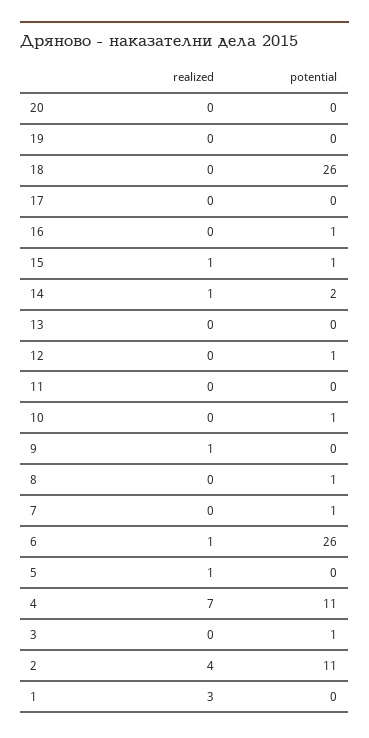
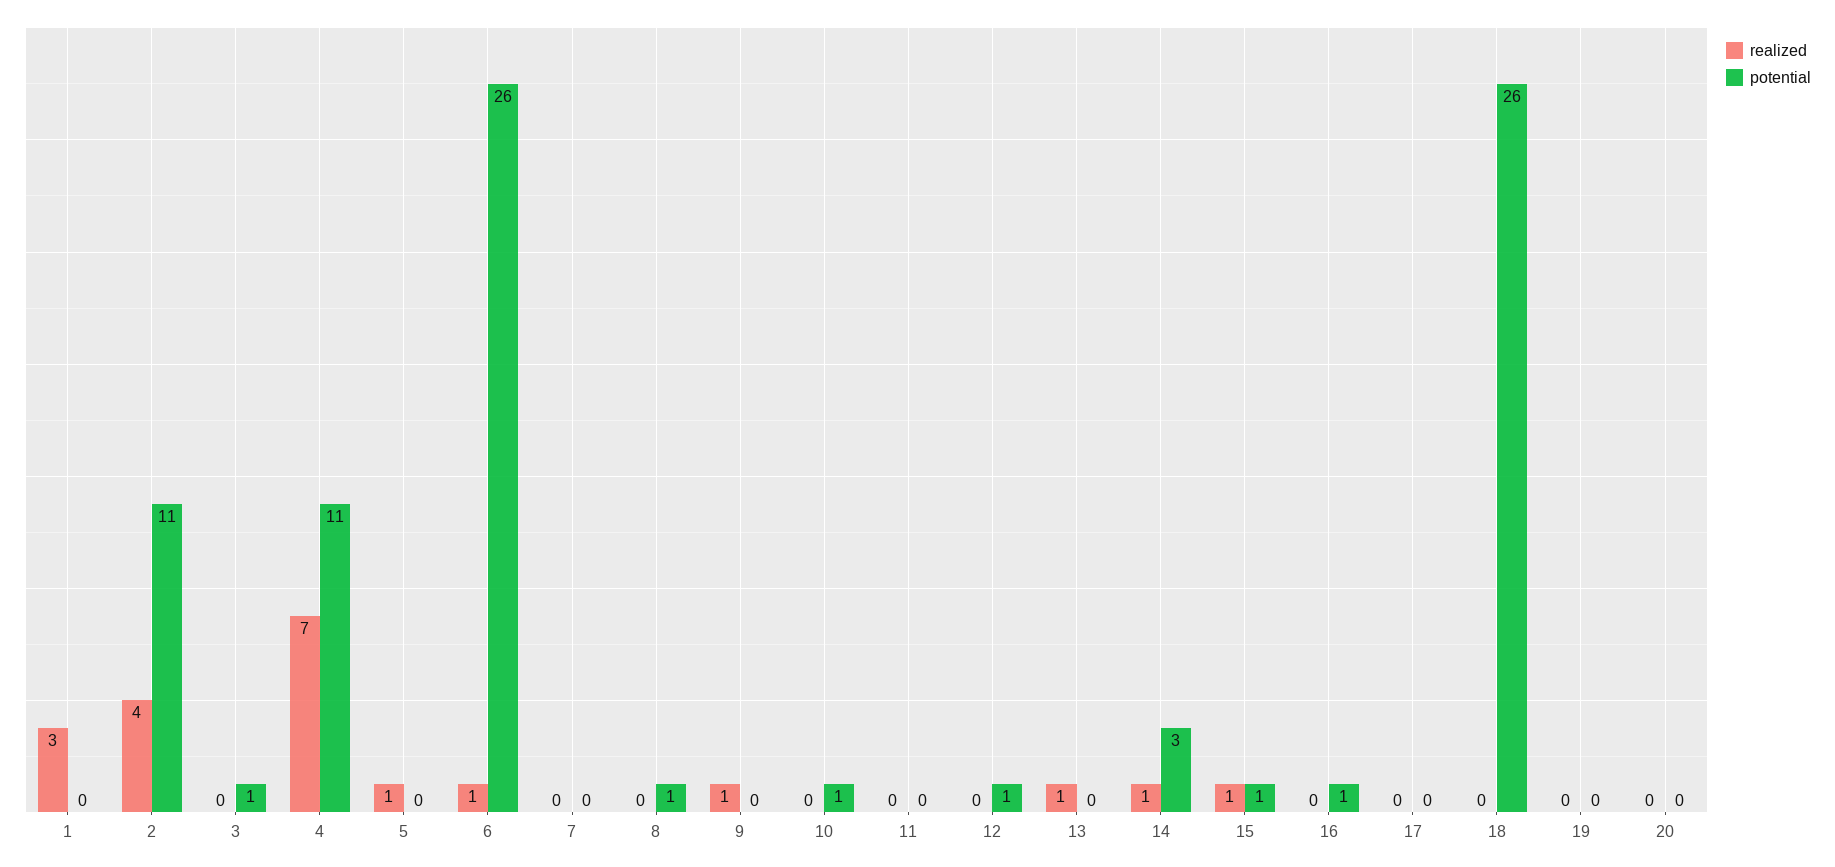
  {
    "realized": {
      "20": 0,
      "19": 0,
      "18": 0,
      "17": 0,
      "16": 0,
      "15": 1,
      "14": 1,
-     "13": 0,
+     "13": 1,
      "12": 0,
      "11": 0,
      "10": 0,
      "9": 1,
      "8": 0,
      "7": 0,
      "6": 1,
      "5": 1,
      "4": 7,
      "3": 0,
      "2": 4,
      "1": 3
    },
    "potential": {
      "20": 0,
      "19": 0,
      "18": 26,
      "17": 0,
      "16": 1,
      "15": 1,
-     "14": 2,
+     "14": 3,
      "13": 0,
      "12": 1,
      "11": 0,
      "10": 1,
      "9": 0,
      "8": 1,
-     "7": 1,
+     "7": 0,
      "6": 26,
      "5": 0,
      "4": 11,
      "3": 1,
      "2": 11,
      "1": 0
    }
  }

